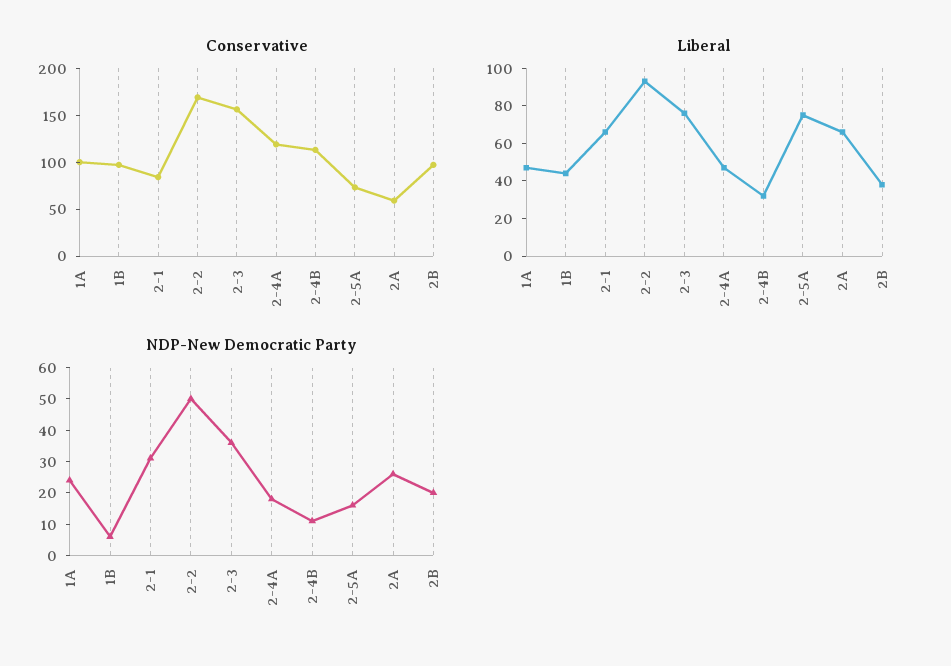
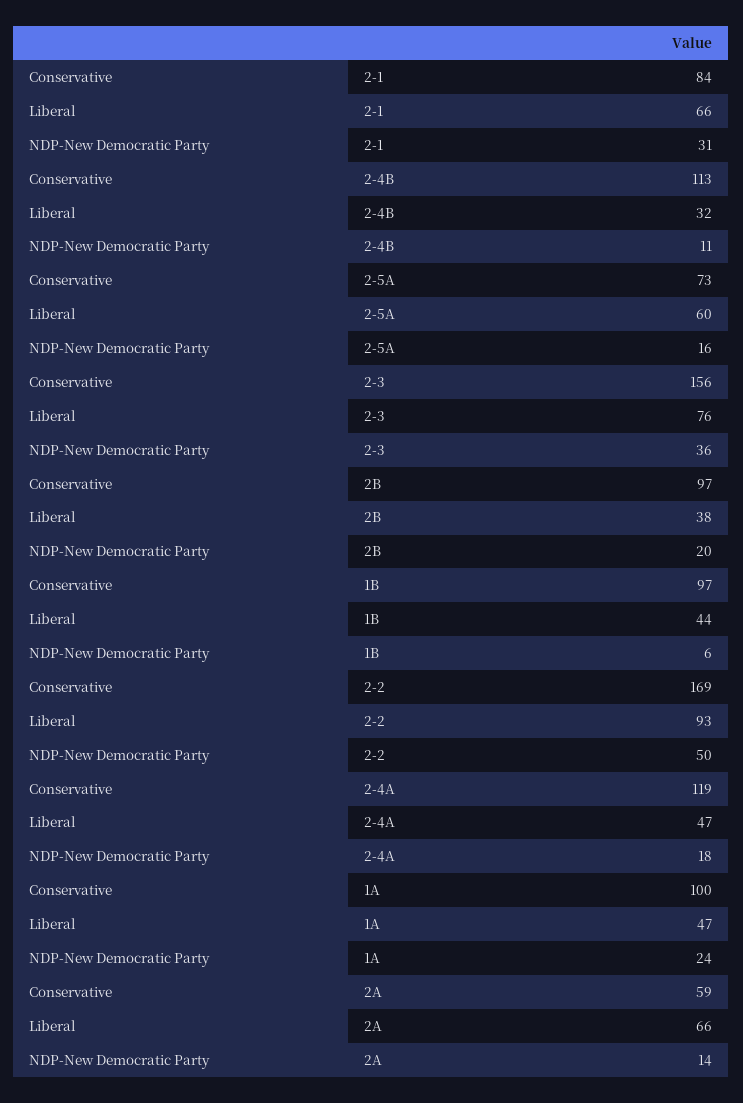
  {
    "Conservative": {
      "1A": 100,
      "1B": 97,
      "2-1": 84,
      "2-2": 169,
      "2-3": 156,
      "2-4A": 119,
      "2-4B": 113,
      "2-5A": 73,
      "2A": 59,
      "2B": 97
    },
    "Liberal": {
      "1A": 47,
      "1B": 44,
      "2-1": 66,
      "2-2": 93,
      "2-3": 76,
      "2-4A": 47,
      "2-4B": 32,
-     "2-5A": 75,
+     "2-5A": 60,
      "2A": 66,
      "2B": 38
    },
    "NDP-New Democratic Party": {
      "1A": 24,
      "1B": 6,
      "2-1": 31,
      "2-2": 50,
      "2-3": 36,
      "2-4A": 18,
      "2-4B": 11,
      "2-5A": 16,
-     "2A": 25,
+     "2A": 14,
      "2B": 20
    }
  }

